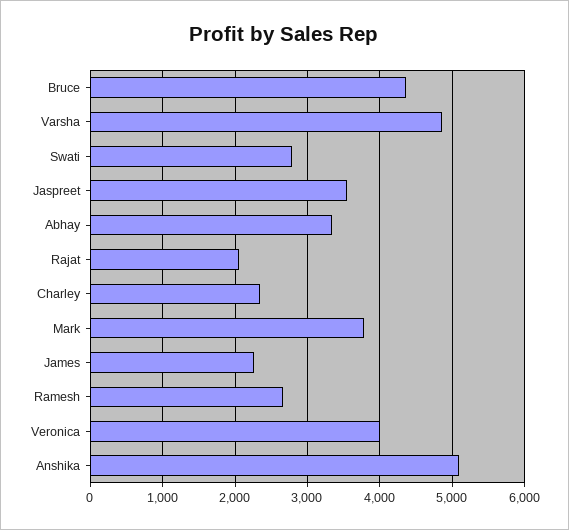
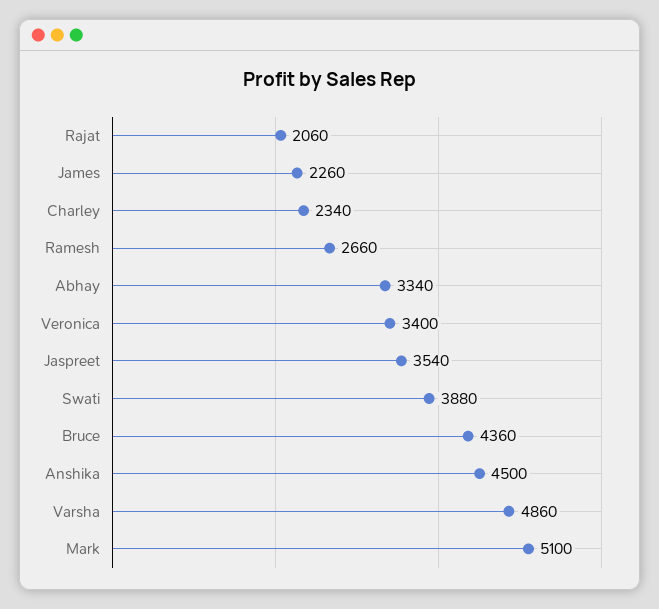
  {
    "Bruce": 4360,
    "Varsha": 4860,
-   "Swati": 2800,
+   "Swati": 3880,
    "Jaspreet": 3540,
    "Abhay": 3340,
    "Rajat": 2060,
    "Charley": 2340,
-   "Mark": 3800,
+   "Mark": 5100,
    "James": 2260,
    "Ramesh": 2660,
-   "Veronica": 4000,
+   "Veronica": 3400,
-   "Anshika": 5100
+   "Anshika": 4500
  }

